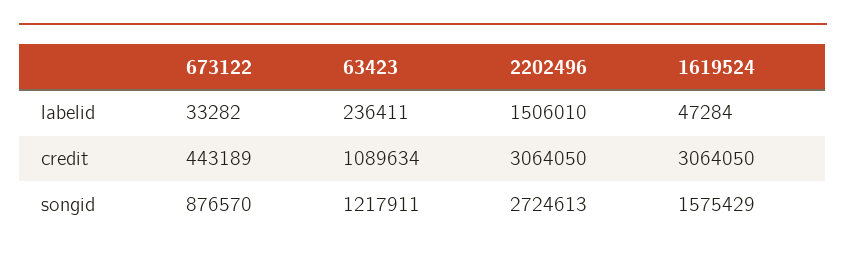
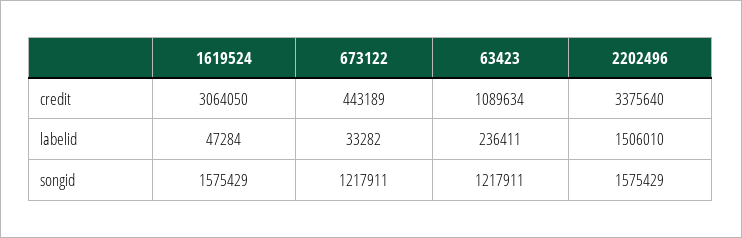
  {
    "673122": {
      "labelid": 33282,
      "credit": 443189,
-     "songid": 876570
+     "songid": 1217911
    },
    "63423": {
      "labelid": 236411,
      "credit": 1089634,
      "songid": 1217911
    },
    "2202496": {
      "labelid": 1506010,
-     "credit": 3064050,
+     "credit": 3375640,
-     "songid": 2724613
+     "songid": 1575429
    },
    "1619524": {
      "labelid": 47284,
      "credit": 3064050,
      "songid": 1575429
    }
  }

